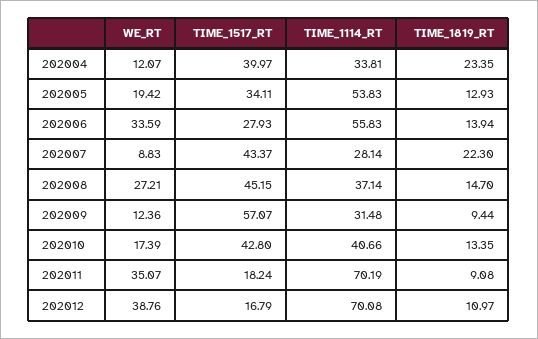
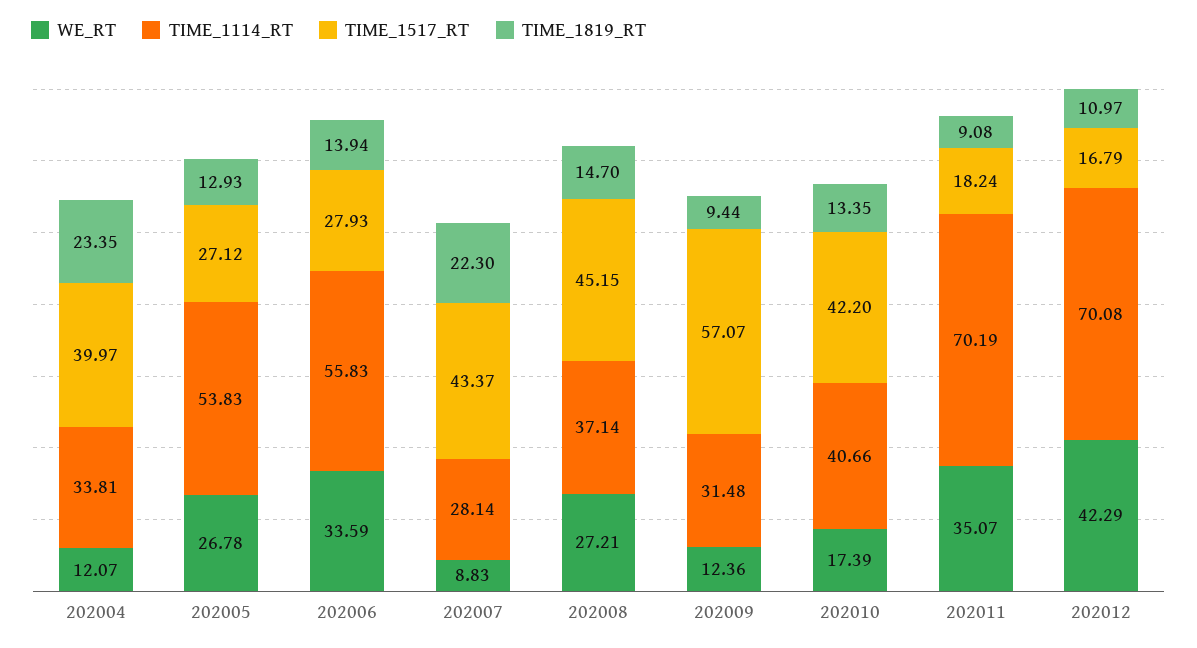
  {
    "WE_RT": {
      "202004": 12.07,
-     "202005": 19.42,
+     "202005": 26.78,
      "202006": 33.59,
      "202007": 8.83,
      "202008": 27.21,
      "202009": 12.36,
      "202010": 17.39,
      "202011": 35.07,
-     "202012": 38.76
+     "202012": 42.29
    },
    "TIME_1517_RT": {
      "202004": 39.97,
-     "202005": 34.11,
+     "202005": 27.12,
      "202006": 27.93,
      "202007": 43.37,
      "202008": 45.15,
      "202009": 57.07,
-     "202010": 42.8,
+     "202010": 42.2,
      "202011": 18.24,
      "202012": 16.79
    },
    "TIME_1114_RT": {
      "202004": 33.81,
      "202005": 53.83,
      "202006": 55.83,
      "202007": 28.14,
      "202008": 37.14,
      "202009": 31.48,
      "202010": 40.66,
      "202011": 70.19,
      "202012": 70.08
    },
    "TIME_1819_RT": {
      "202004": 23.35,
      "202005": 12.93,
      "202006": 13.94,
      "202007": 22.3,
      "202008": 14.7,
      "202009": 9.44,
      "202010": 13.35,
      "202011": 9.08,
      "202012": 10.97
    }
  }

